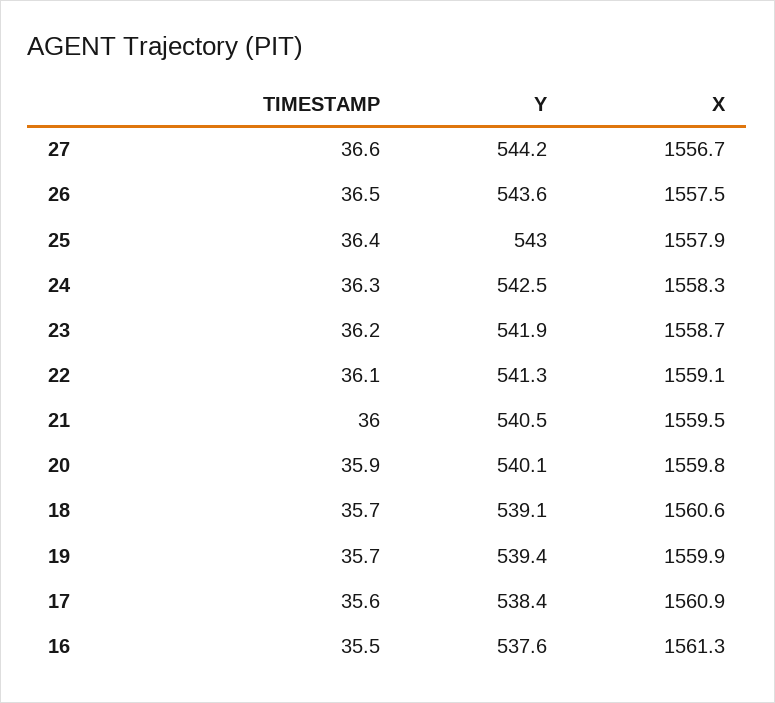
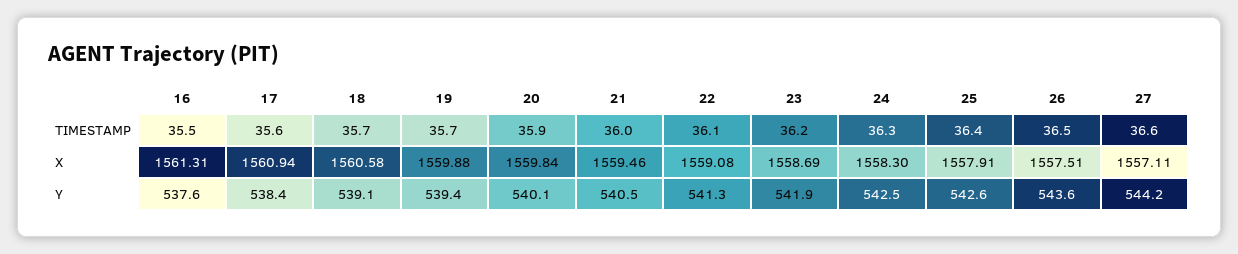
  {
    "TIMESTAMP": {
      "27": 36.6,
      "26": 36.5,
      "25": 36.4,
      "24": 36.3,
      "23": 36.2,
      "22": 36.1,
      "21": 36,
      "20": 35.9,
      "18": 35.7,
      "19": 35.7,
      "17": 35.6,
      "16": 35.5
    },
    "Y": {
      "27": 544.2,
      "26": 543.6,
-     "25": 543,
+     "25": 542.6,
      "24": 542.5,
      "23": 541.9,
      "22": 541.3,
      "21": 540.5,
      "20": 540.1,
      "18": 539.1,
      "19": 539.4,
      "17": 538.4,
      "16": 537.6
    },
    "X": {
-     "27": 1556.7,
+     "27": 1557.11,
      "26": 1557.51,
      "25": 1557.91,
      "24": 1558.3,
      "23": 1558.69,
      "22": 1559.08,
      "21": 1559.46,
      "20": 1559.84,
      "18": 1560.58,
      "19": 1559.88,
      "17": 1560.94,
      "16": 1561.31
    }
  }

